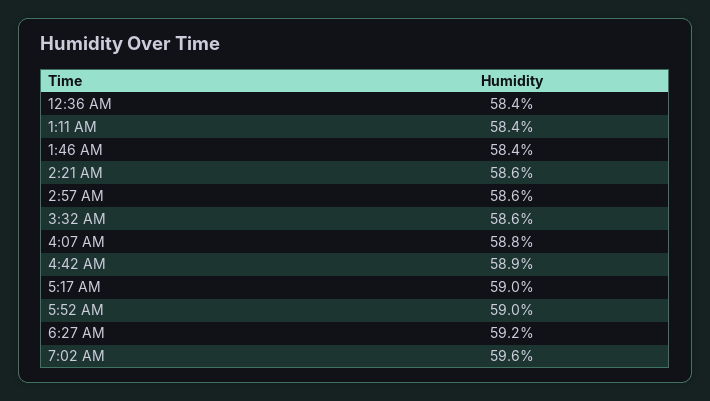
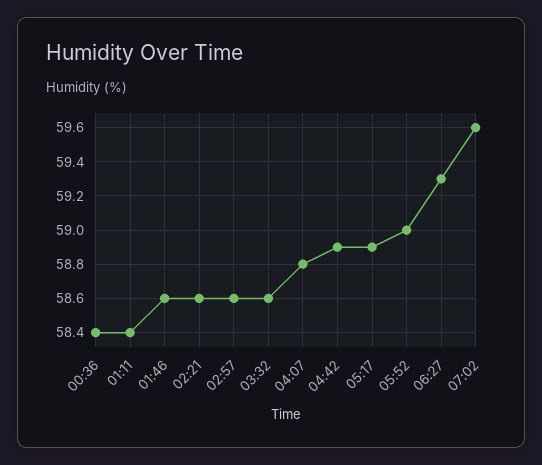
  {
    "12:36 AM": 58.4,
    "1:11 AM": 58.4,
-   "1:46 AM": 58.4,
+   "1:46 AM": 58.6,
    "2:21 AM": 58.6,
    "2:57 AM": 58.6,
    "3:32 AM": 58.6,
    "4:07 AM": 58.8,
    "4:42 AM": 58.9,
-   "5:17 AM": 59,
+   "5:17 AM": 58.9,
    "5:52 AM": 59,
-   "6:27 AM": 59.2,
+   "6:27 AM": 59.3,
    "7:02 AM": 59.6
  }

